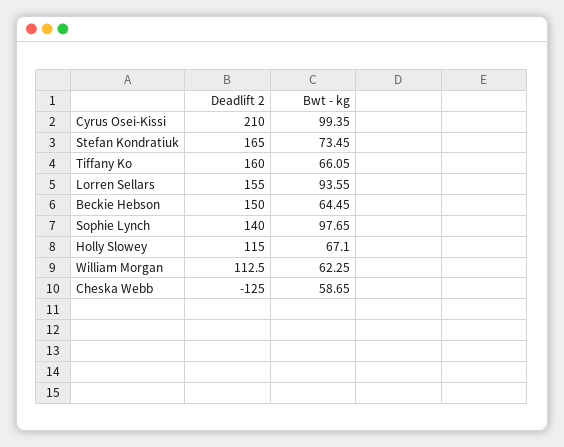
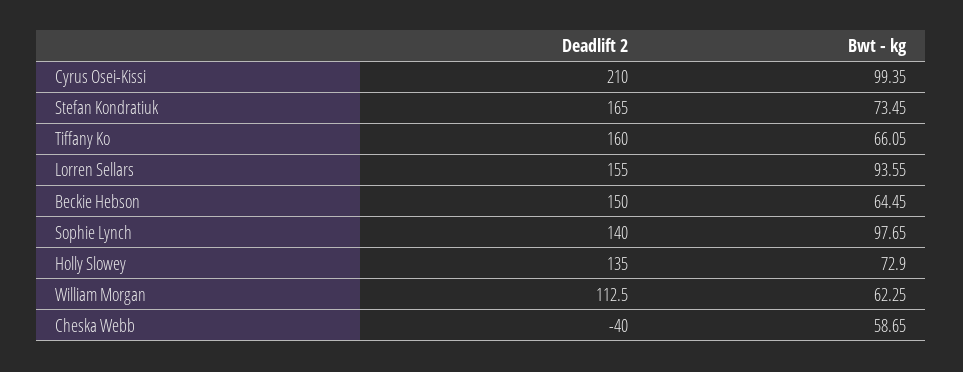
  {
    "Deadlift 2": {
      "Cyrus Osei-Kissi": 210,
      "Stefan Kondratiuk": 165,
      "Tiffany Ko": 160,
      "Lorren Sellars": 155,
      "Beckie Hebson": 150,
      "Sophie Lynch": 140,
-     "Holly Slowey": 115,
+     "Holly Slowey": 135,
      "William Morgan": 112.5,
-     "Cheska Webb": -125
+     "Cheska Webb": -40
    },
    "Bwt - kg": {
      "Cyrus Osei-Kissi": 99.35,
      "Stefan Kondratiuk": 73.45,
      "Tiffany Ko": 66.05,
      "Lorren Sellars": 93.55,
      "Beckie Hebson": 64.45,
      "Sophie Lynch": 97.65,
-     "Holly Slowey": 67.1,
+     "Holly Slowey": 72.9,
      "William Morgan": 62.25,
      "Cheska Webb": 58.65
    }
  }

